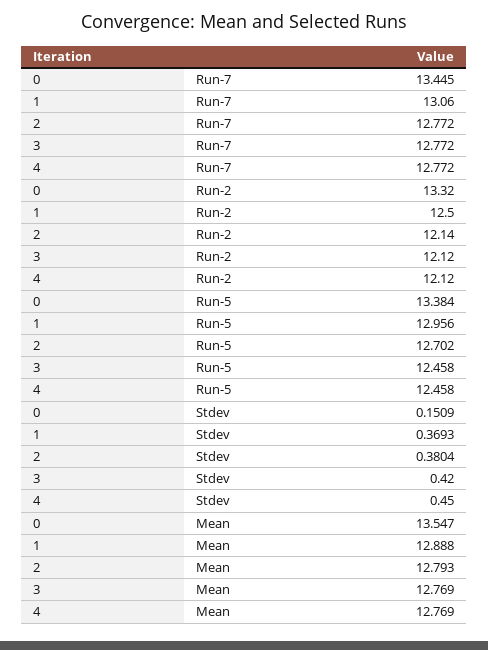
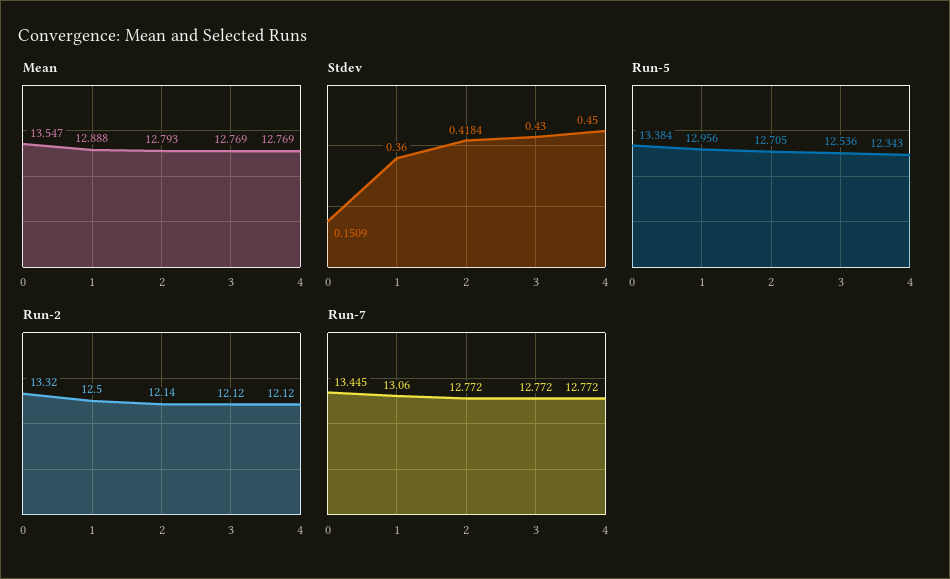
  {
    "Run-7": {
      "0": 13.445,
      "1": 13.06,
      "2": 12.772,
      "3": 12.772,
      "4": 12.772
    },
    "Run-2": {
      "0": 13.32,
      "1": 12.5,
      "2": 12.14,
      "3": 12.12,
      "4": 12.12
    },
    "Run-5": {
      "0": 13.384,
      "1": 12.956,
-     "2": 12.702,
+     "2": 12.705,
-     "3": 12.458,
+     "3": 12.536,
-     "4": 12.458
+     "4": 12.343
    },
    "Stdev": {
      "0": 0.1509,
-     "1": 0.3693,
+     "1": 0.36,
-     "2": 0.3804,
+     "2": 0.4184,
-     "3": 0.42,
+     "3": 0.43,
      "4": 0.45
    },
    "Mean": {
      "0": 13.547,
      "1": 12.888,
      "2": 12.793,
      "3": 12.769,
      "4": 12.769
    }
  }

